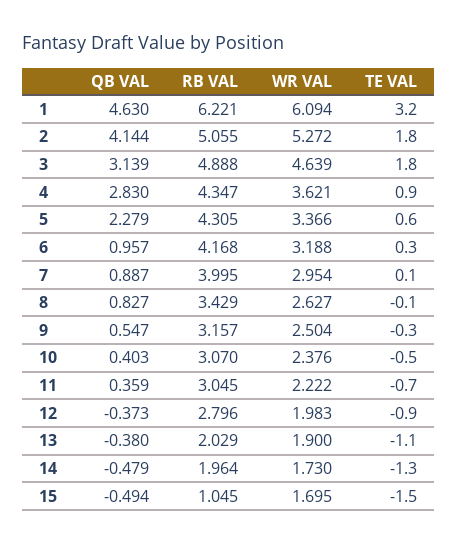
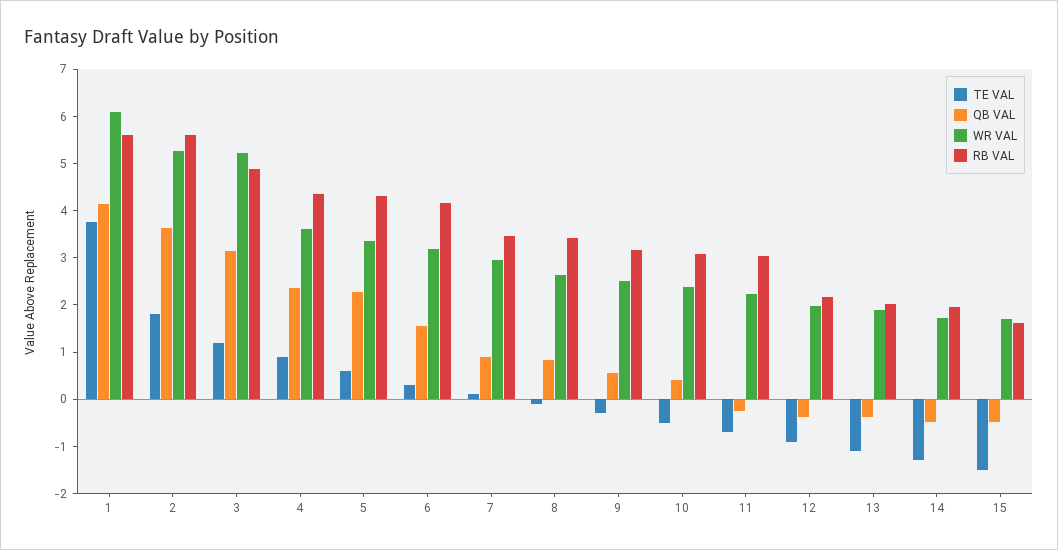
  {
    "QB VAL": {
-     "1": 4.63,
+     "1": 4.2,
-     "2": 4.144,
+     "2": 3.6,
      "3": 3.139,
-     "4": 2.83,
+     "4": 2.4,
      "5": 2.279,
-     "6": 0.957,
+     "6": 1.6,
      "7": 0.887,
      "8": 0.827,
      "9": 0.547,
      "10": 0.403,
-     "11": 0.359,
+     "11": -0.2,
      "12": -0.373,
      "13": -0.38,
      "14": -0.479,
      "15": -0.494
    },
    "RB VAL": {
-     "1": 6.221,
+     "1": 5.6,
-     "2": 5.055,
+     "2": 5.6,
      "3": 4.888,
      "4": 4.347,
      "5": 4.305,
      "6": 4.168,
-     "7": 3.995,
+     "7": 3.4,
      "8": 3.429,
      "9": 3.157,
      "10": 3.07,
      "11": 3.045,
-     "12": 2.796,
+     "12": 2.2,
      "13": 2.029,
      "14": 1.964,
-     "15": 1.045
+     "15": 1.6
    },
    "WR VAL": {
      "1": 6.094,
      "2": 5.272,
-     "3": 4.639,
+     "3": 5.2,
      "4": 3.621,
      "5": 3.366,
      "6": 3.188,
      "7": 2.954,
      "8": 2.627,
      "9": 2.504,
      "10": 2.376,
      "11": 2.222,
      "12": 1.983,
      "13": 1.9,
      "14": 1.73,
      "15": 1.695
    },
    "TE VAL": {
-     "1": 3.2,
+     "1": 3.8,
      "2": 1.8,
-     "3": 1.8,
+     "3": 1.2,
      "4": 0.9,
      "5": 0.6,
      "6": 0.3,
      "7": 0.1,
      "8": -0.1,
      "9": -0.3,
      "10": -0.5,
      "11": -0.7,
      "12": -0.9,
      "13": -1.1,
      "14": -1.3,
      "15": -1.5
    }
  }

